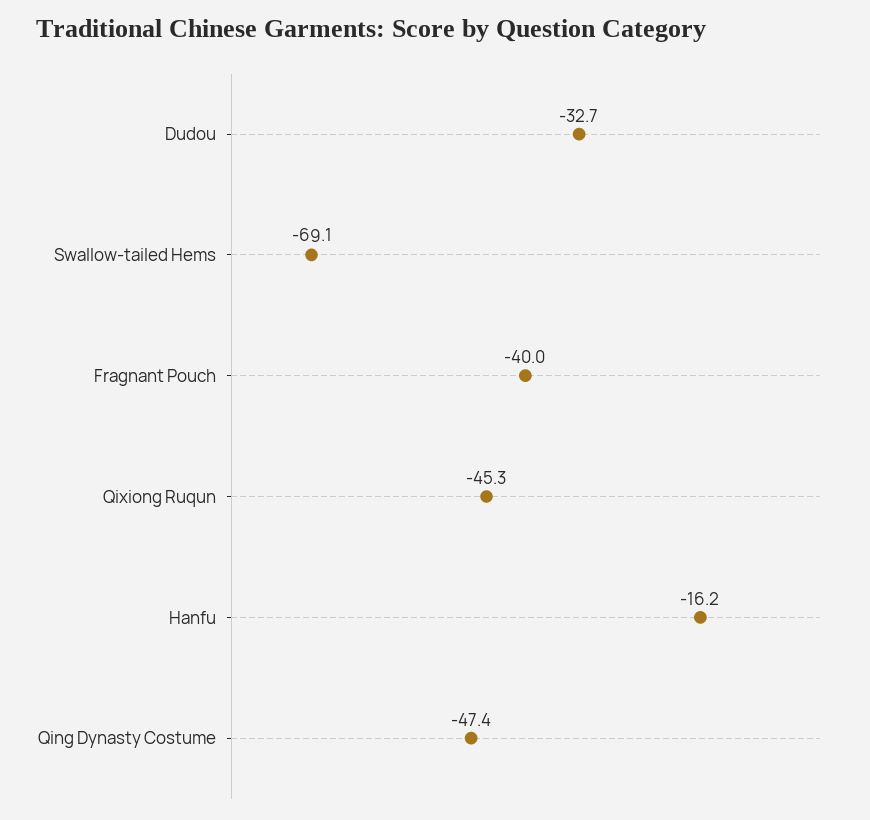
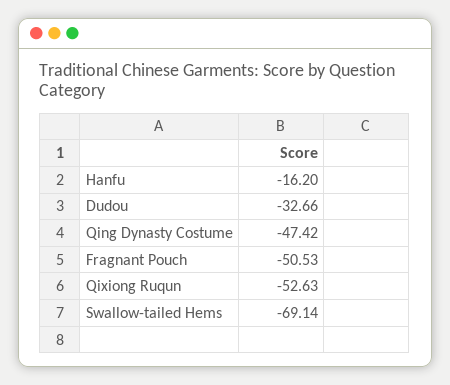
  {
    "Dudou": -32.66,
    "Swallow-tailed Hems": -69.14,
-   "Fragnant Pouch": -40,
+   "Fragnant Pouch": -50.53,
-   "Qixiong Ruqun": -45.3,
+   "Qixiong Ruqun": -52.63,
    "Hanfu": -16.2,
    "Qing Dynasty Costume": -47.42
  }

